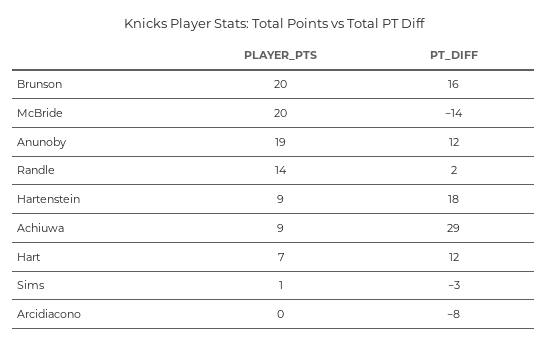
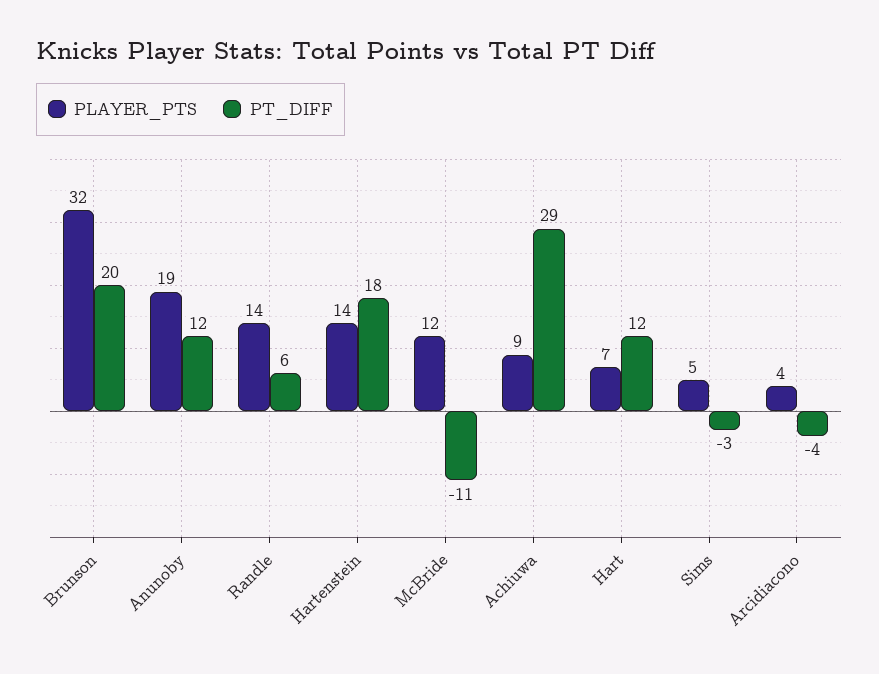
  {
    "PLAYER_PTS": {
-     "Brunson": 20,
+     "Brunson": 32,
-     "McBride": 20,
+     "McBride": 12,
      "Anunoby": 19,
      "Randle": 14,
-     "Hartenstein": 9,
+     "Hartenstein": 14,
      "Achiuwa": 9,
      "Hart": 7,
-     "Sims": 1,
+     "Sims": 5,
-     "Arcidiacono": 0
+     "Arcidiacono": 4
    },
    "PT_DIFF": {
-     "Brunson": 16,
+     "Brunson": 20,
-     "McBride": -14,
+     "McBride": -11,
      "Anunoby": 12,
-     "Randle": 2,
+     "Randle": 6,
      "Hartenstein": 18,
      "Achiuwa": 29,
      "Hart": 12,
      "Sims": -3,
-     "Arcidiacono": -8
+     "Arcidiacono": -4
    }
  }

